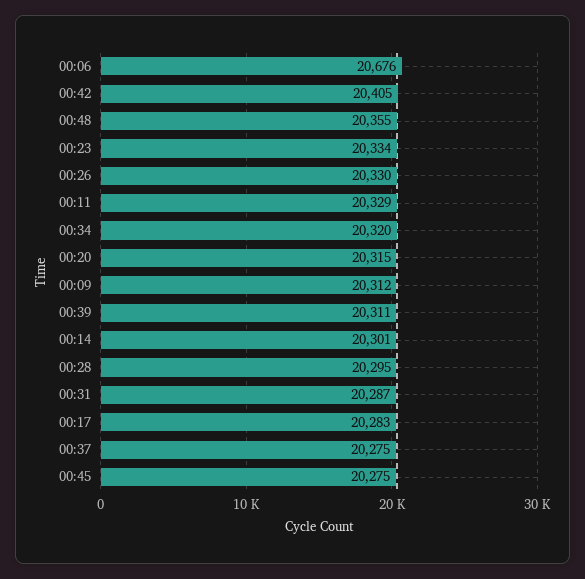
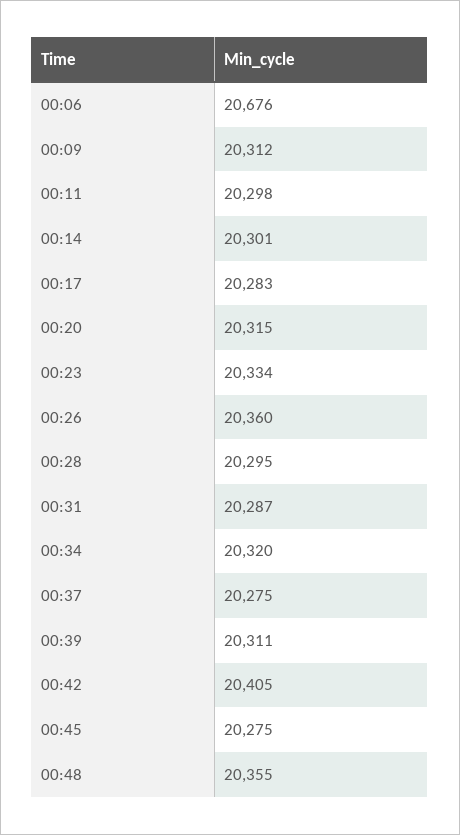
  {
    "00:06": 20676,
    "00:42": 20405,
    "00:48": 20355,
    "00:23": 20334,
-   "00:26": 20330,
+   "00:26": 20360,
-   "00:11": 20329,
+   "00:11": 20298,
    "00:34": 20320,
    "00:20": 20315,
    "00:09": 20312,
    "00:39": 20311,
    "00:14": 20301,
    "00:28": 20295,
    "00:31": 20287,
    "00:17": 20283,
    "00:37": 20275,
    "00:45": 20275
  }

